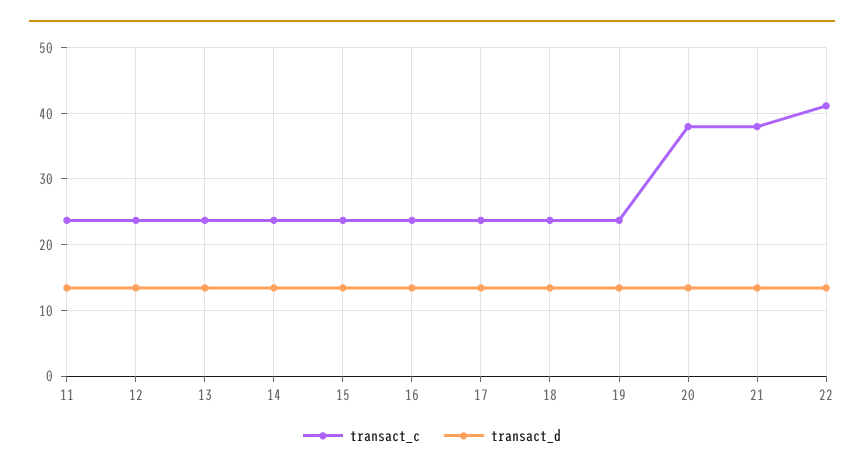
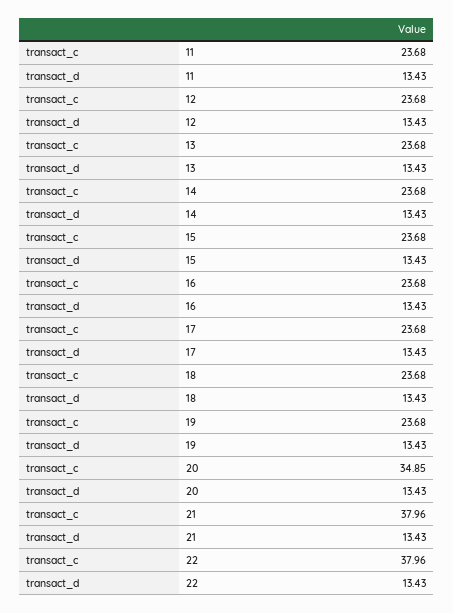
  {
    "transact_c": {
      "11": 23.68,
      "12": 23.68,
      "13": 23.68,
      "14": 23.68,
      "15": 23.68,
      "16": 23.68,
      "17": 23.68,
      "18": 23.68,
      "19": 23.68,
-     "20": 38,
+     "20": 34.85,
      "21": 37.96,
-     "22": 41
+     "22": 37.96
    },
    "transact_d": {
      "11": 13.43,
      "12": 13.43,
      "13": 13.43,
      "14": 13.43,
      "15": 13.43,
      "16": 13.43,
      "17": 13.43,
      "18": 13.43,
      "19": 13.43,
      "20": 13.43,
      "21": 13.43,
      "22": 13.43
    }
  }

